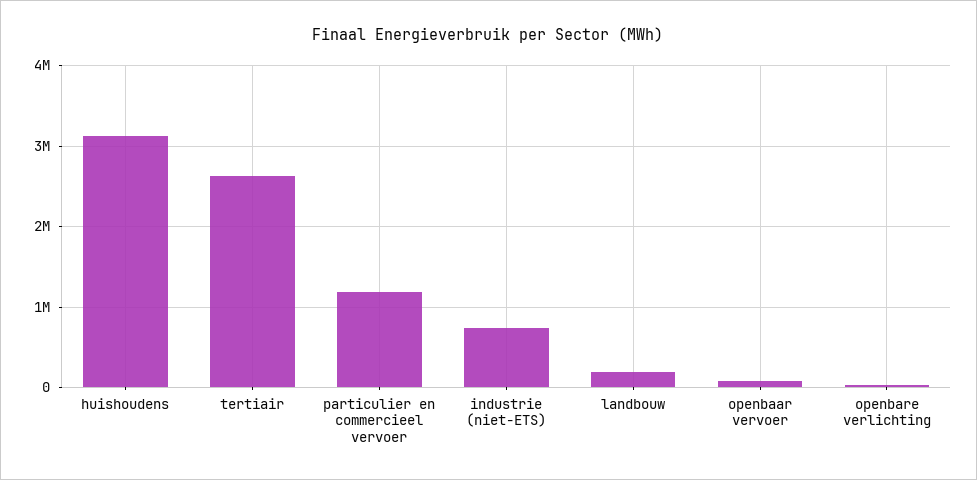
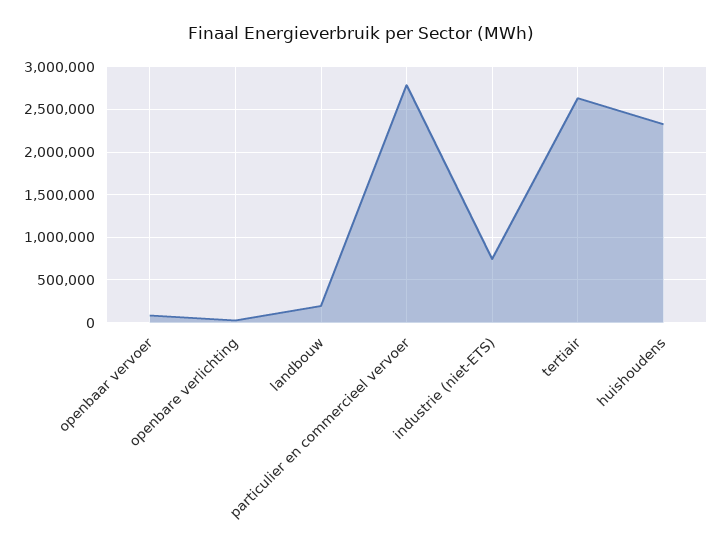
  {
-   "huishoudens": 3100000,
+   "huishoudens": 2300000,
    "tertiair": 2600000,
-   "particulier en commercieel vervoer": 1200000,
+   "particulier en commercieel vervoer": 2800000,
    "industrie (niet-ETS)": 700000,
    "landbouw": 200000,
    "openbaar vervoer": 100000,
    "openbare verlichting": 0
  }

